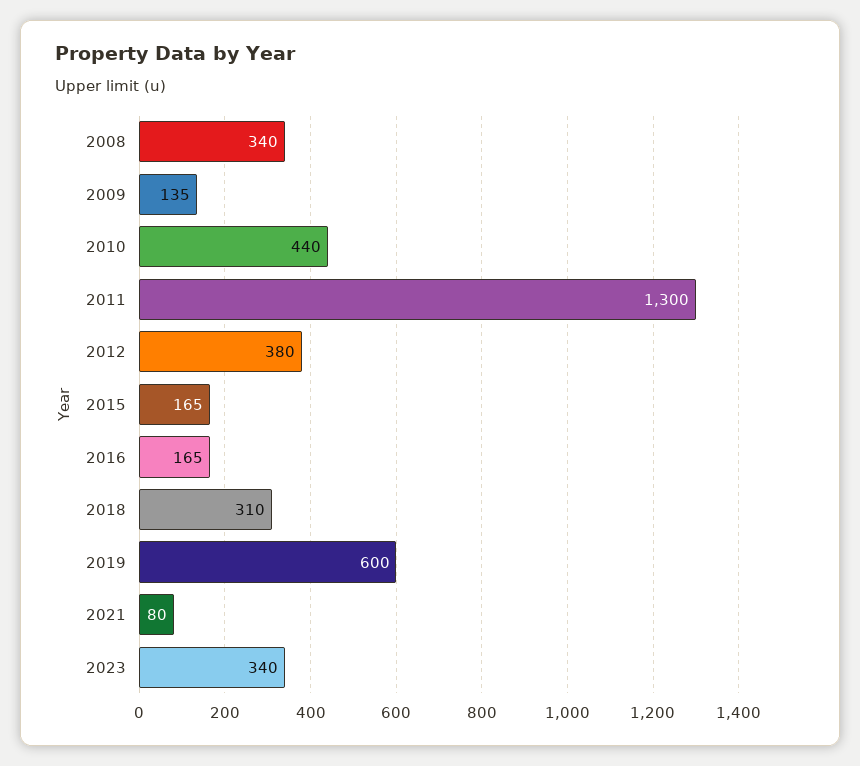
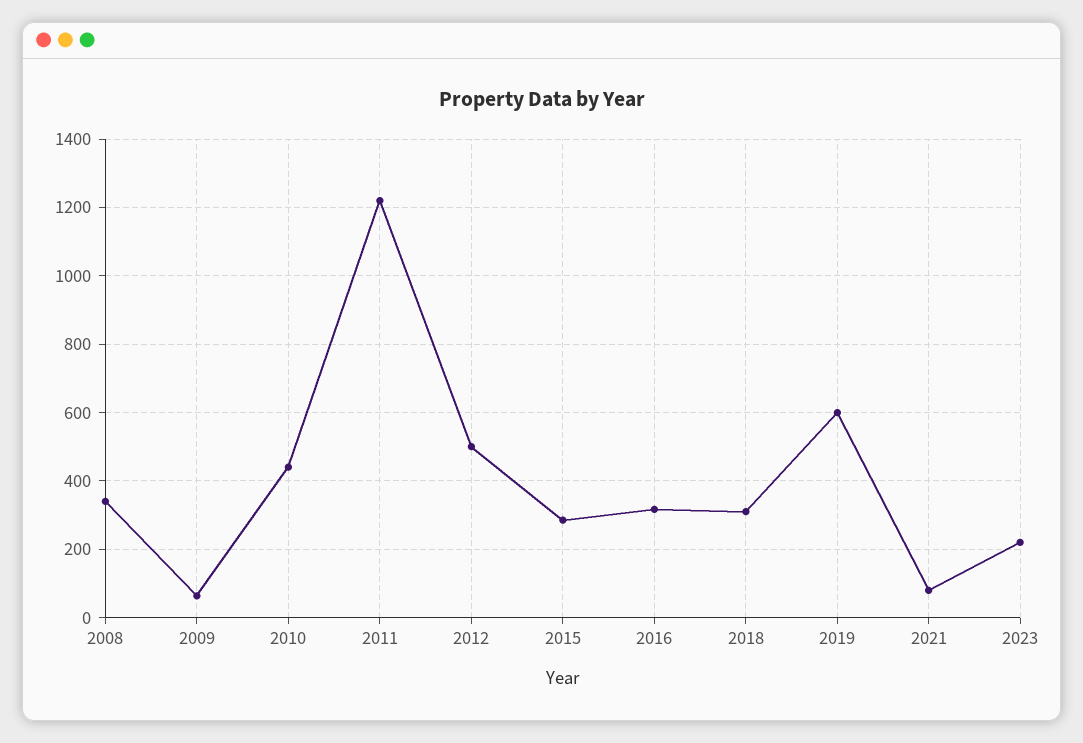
  {
    "2008": 340,
-   "2009": 135,
+   "2009": 60,
    "2010": 440,
-   "2011": 1300,
+   "2011": 1220,
-   "2012": 380,
+   "2012": 500,
-   "2015": 165,
+   "2015": 280,
-   "2016": 165,
+   "2016": 320,
    "2018": 310,
    "2019": 600,
    "2021": 80,
-   "2023": 340
+   "2023": 220
  }

